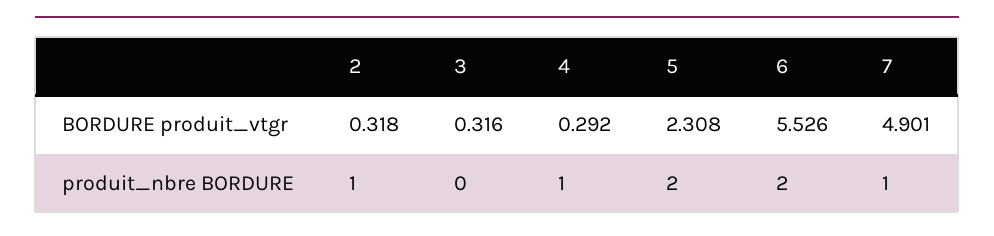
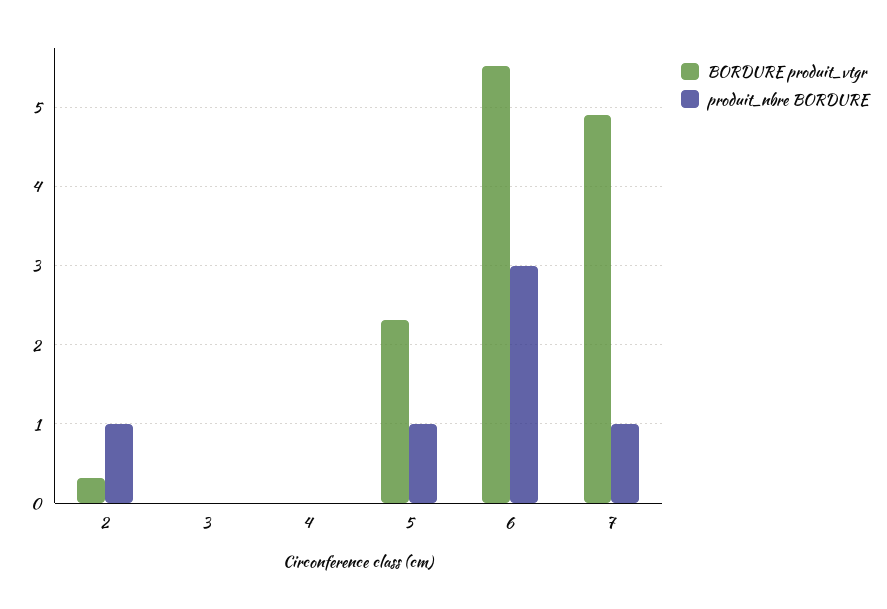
  {
    "BORDURE produit_vtgr": {
      "2": 0.318,
-     "3": 0.316,
+     "3": 0,
-     "4": 0.292,
+     "4": 0,
      "5": 2.308,
      "6": 5.526,
      "7": 4.901
    },
    "produit_nbre BORDURE": {
      "2": 1,
      "3": 0,
-     "4": 1,
+     "4": 0,
-     "5": 2,
+     "5": 1,
-     "6": 2,
+     "6": 3,
      "7": 1
    }
  }

